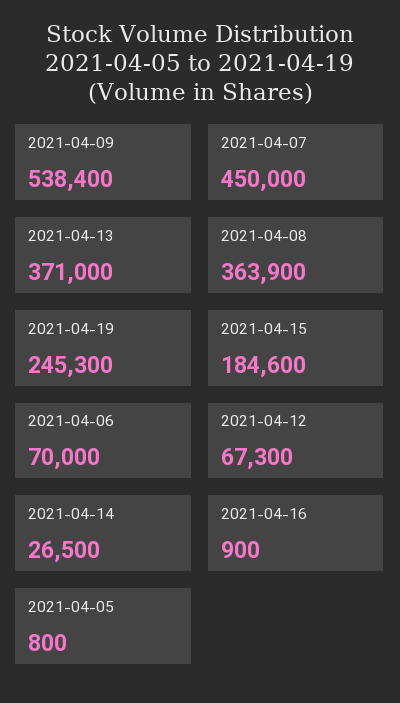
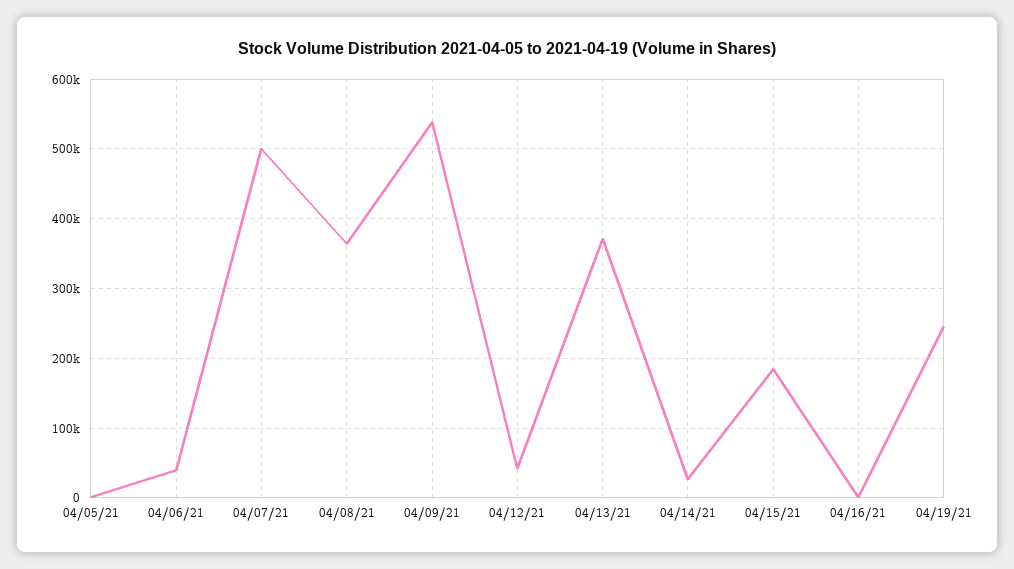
  {
    "2021-04-09": 538400,
-   "2021-04-07": 450000,
+   "2021-04-07": 500000,
    "2021-04-13": 371000,
    "2021-04-08": 363900,
    "2021-04-19": 245300,
    "2021-04-15": 184600,
-   "2021-04-06": 70000,
+   "2021-04-06": 40000,
-   "2021-04-12": 67300,
+   "2021-04-12": 40000,
    "2021-04-14": 26500,
    "2021-04-16": 900,
    "2021-04-05": 800
  }

